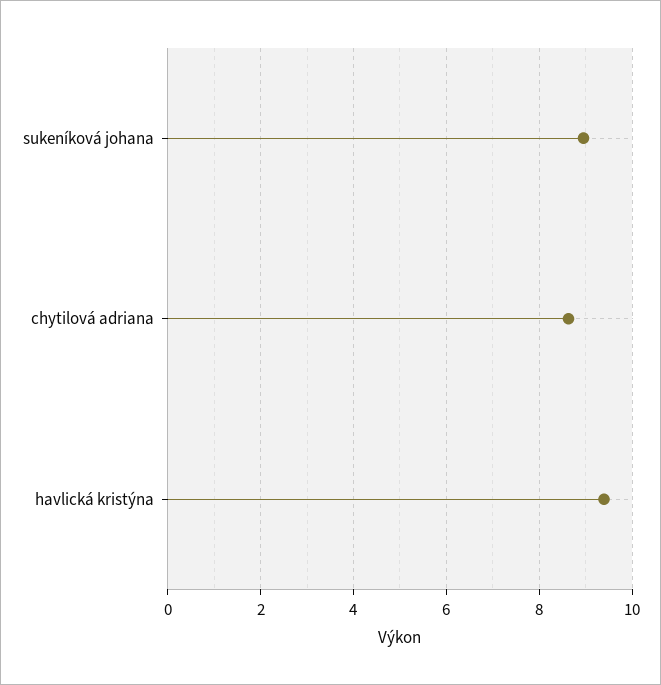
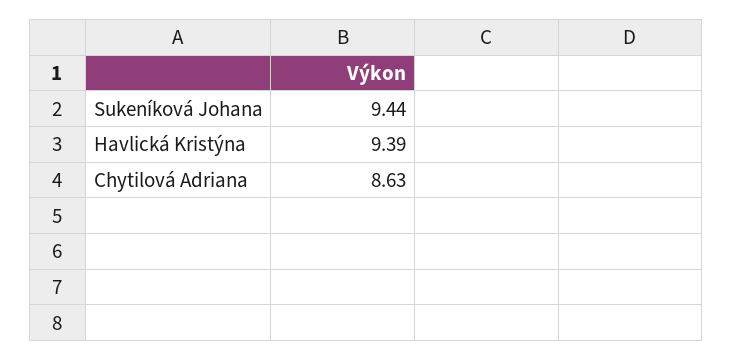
  {
-   "sukeníková johana": 9,
+   "sukeníková johana": 9.44,
    "chytilová adriana": 8.63,
    "havlická kristýna": 9.39
  }

